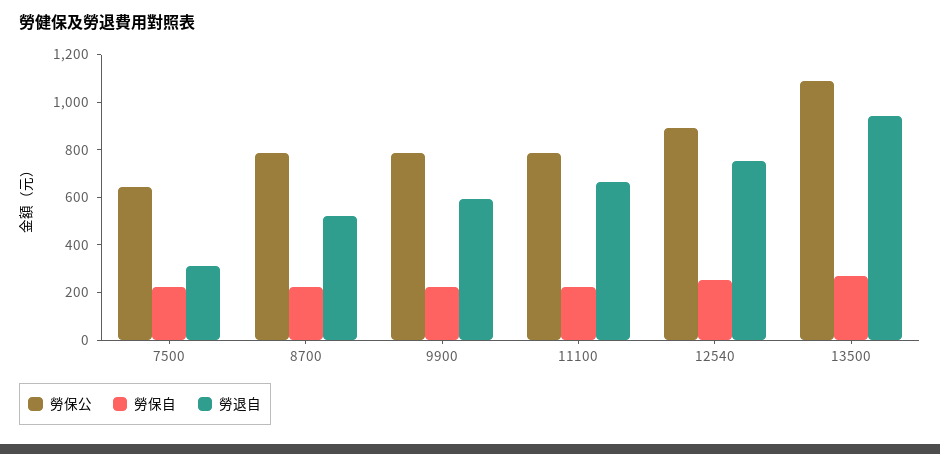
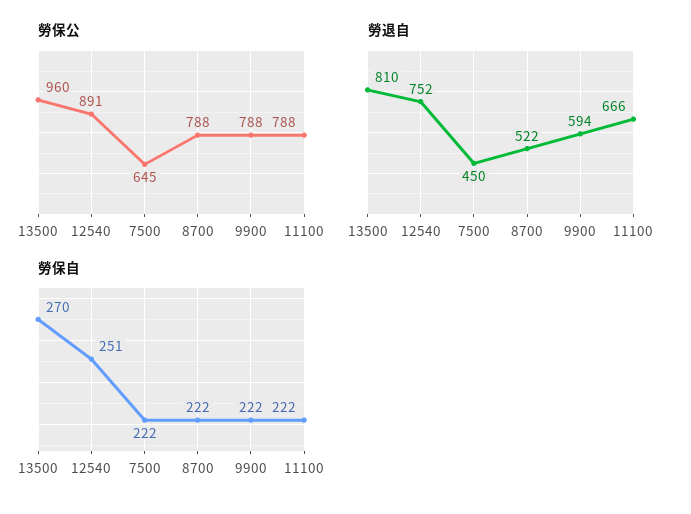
  {
    "勞保公": {
      "7500": 645,
      "8700": 788,
      "9900": 788,
      "11100": 788,
      "12540": 891,
-     "13500": 1100
+     "13500": 960
    },
    "勞保自": {
      "7500": 222,
      "8700": 222,
      "9900": 222,
      "11100": 222,
      "12540": 251,
      "13500": 270
    },
    "勞退自": {
-     "7500": 300,
+     "7500": 450,
      "8700": 522,
      "9900": 594,
      "11100": 666,
      "12540": 752,
-     "13500": 950
+     "13500": 810
    }
  }

